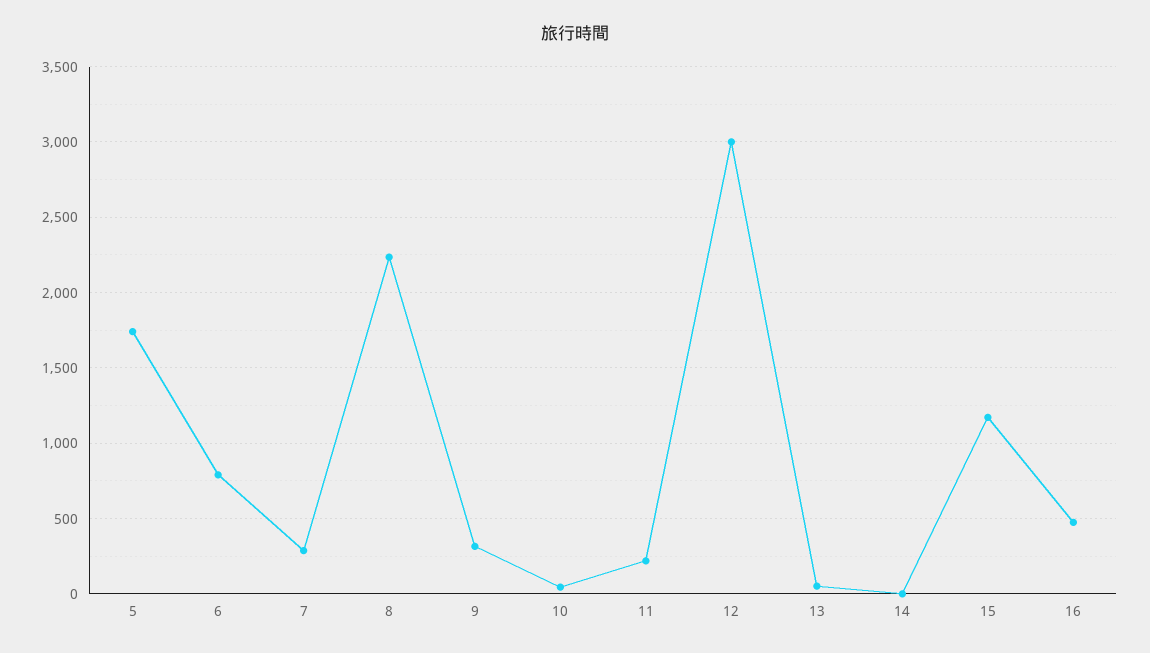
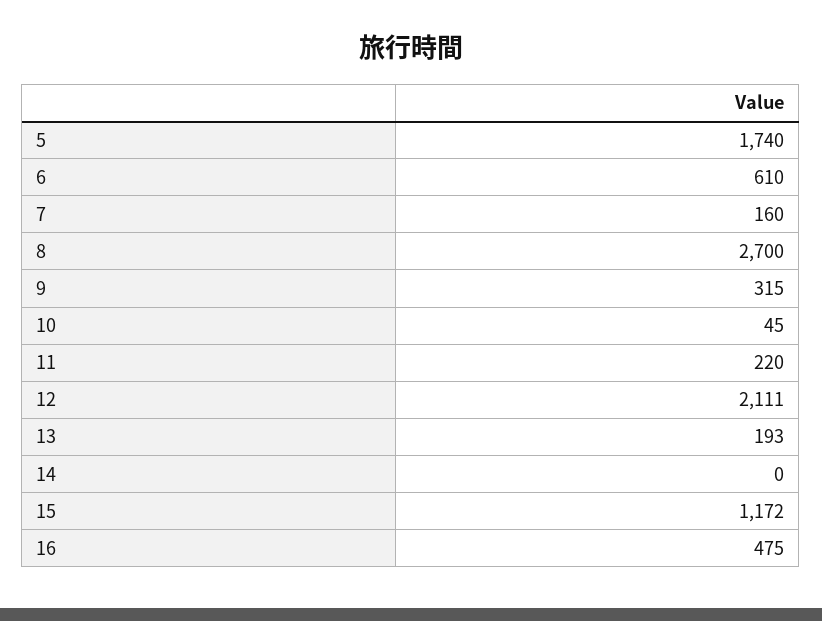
  {
    "5": 1740,
-   "6": 800,
+   "6": 610,
-   "7": 300,
+   "7": 160,
-   "8": 2250,
+   "8": 2700,
    "9": 315,
    "10": 45,
    "11": 220,
-   "12": 3000,
+   "12": 2111,
-   "13": 50,
+   "13": 193,
    "14": 0,
    "15": 1172,
    "16": 475
  }

